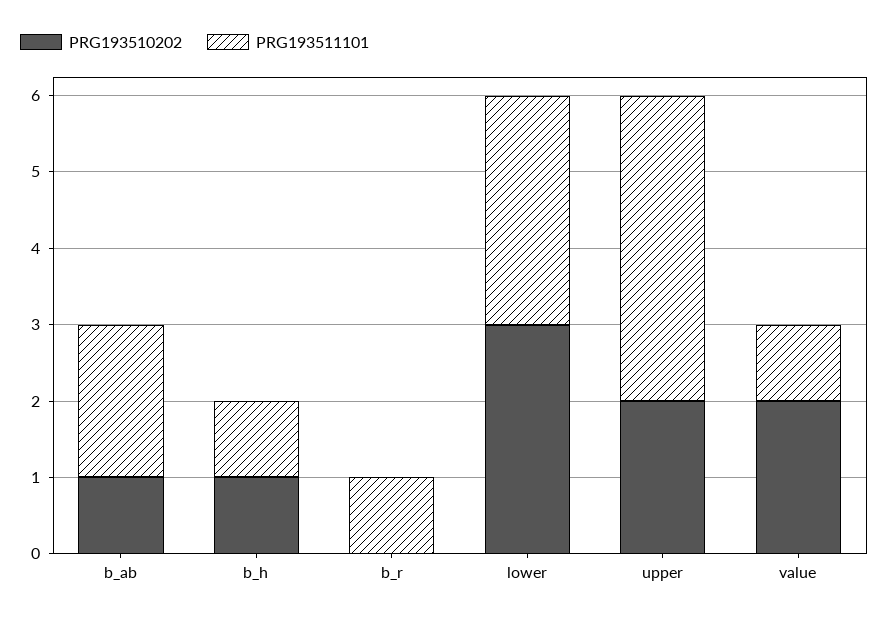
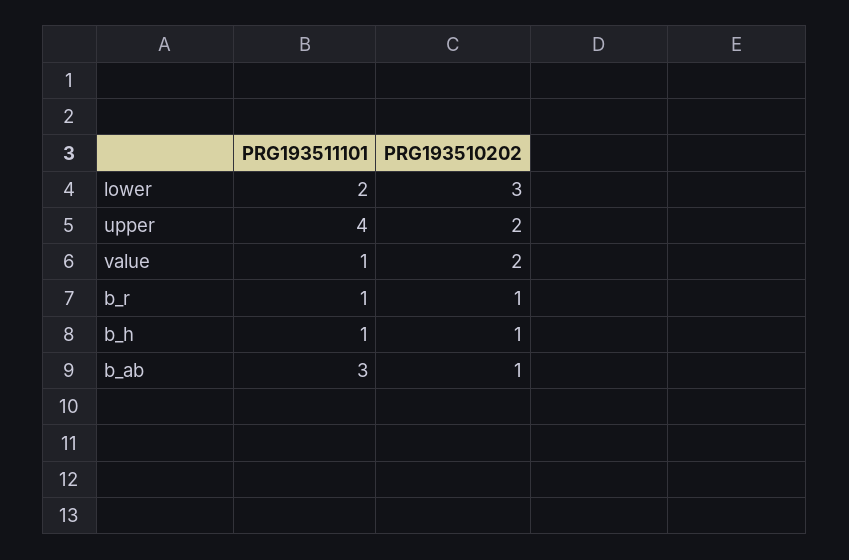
  {
    "PRG193510202": {
      "b_ab": 1,
      "b_h": 1,
-     "b_r": 0,
+     "b_r": 1,
      "lower": 3,
      "upper": 2,
      "value": 2
    },
    "PRG193511101": {
-     "b_ab": 2,
+     "b_ab": 3,
      "b_h": 1,
      "b_r": 1,
-     "lower": 3,
+     "lower": 2,
      "upper": 4,
      "value": 1
    }
  }

